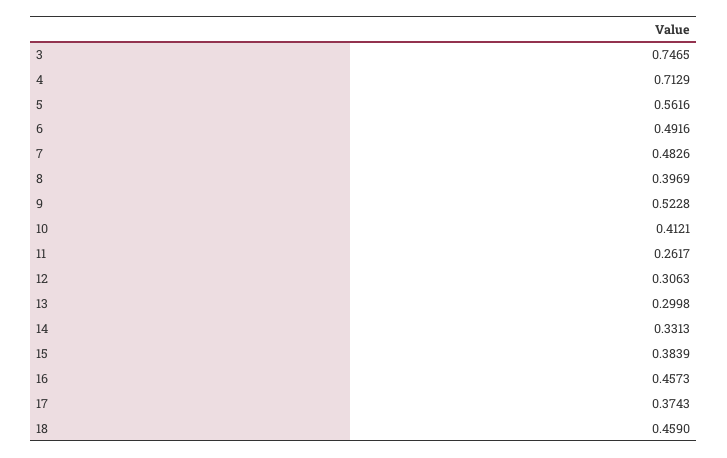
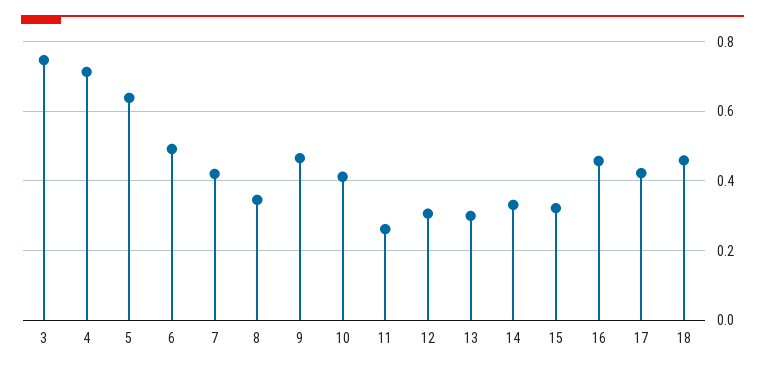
  {
    "3": 0.7465,
    "4": 0.7129,
-   "5": 0.5616,
+   "5": 0.64,
    "6": 0.4916,
-   "7": 0.4826,
+   "7": 0.42,
-   "8": 0.3969,
+   "8": 0.34,
-   "9": 0.5228,
+   "9": 0.46,
    "10": 0.4121,
    "11": 0.2617,
    "12": 0.3063,
    "13": 0.2998,
    "14": 0.3313,
-   "15": 0.3839,
+   "15": 0.32,
    "16": 0.4573,
-   "17": 0.3743,
+   "17": 0.42,
    "18": 0.459
  }

